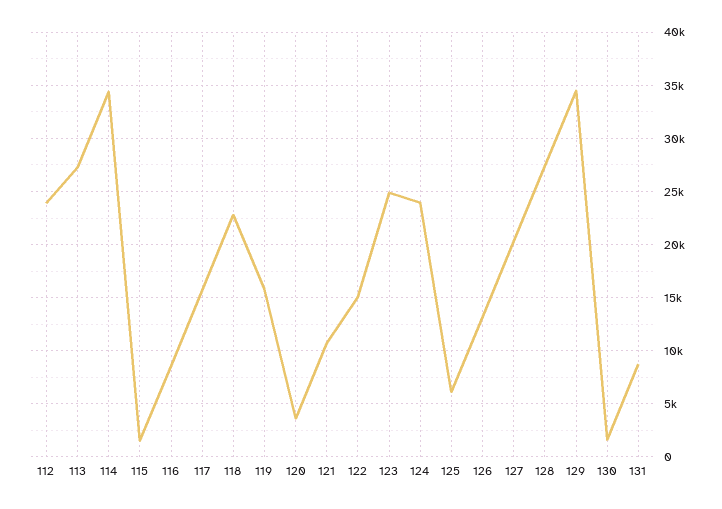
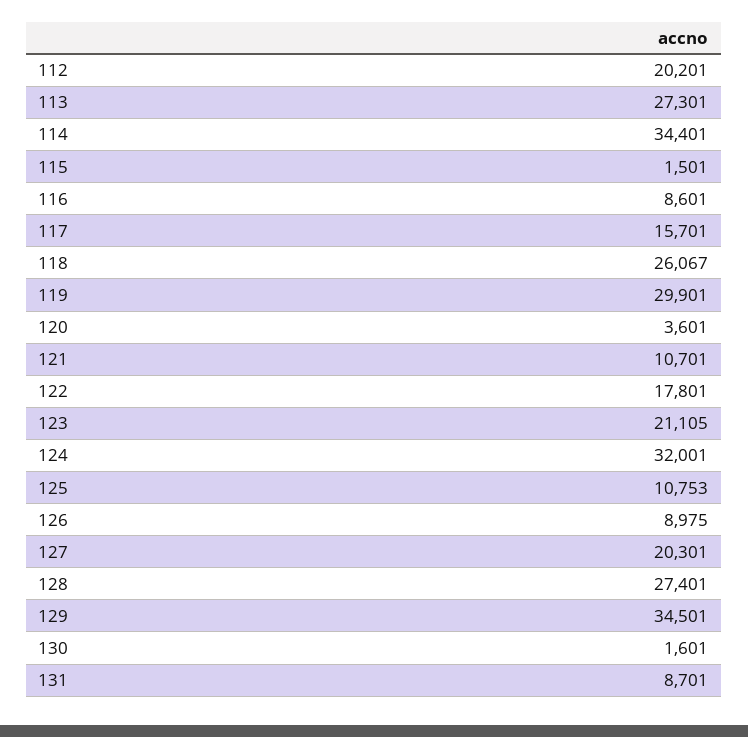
  {
-   "112": 24000,
+   "112": 20201,
    "113": 27301,
    "114": 34401,
    "115": 1501,
    "116": 8601,
    "117": 15701,
-   "118": 23000,
+   "118": 26067,
-   "119": 16000,
+   "119": 29901,
    "120": 3601,
    "121": 10701,
-   "122": 15000,
+   "122": 17801,
-   "123": 25000,
+   "123": 21105,
-   "124": 24000,
+   "124": 32001,
-   "125": 6000,
+   "125": 10753,
-   "126": 13000,
+   "126": 8975,
    "127": 20301,
    "128": 27401,
    "129": 34501,
    "130": 1601,
    "131": 8701
  }

